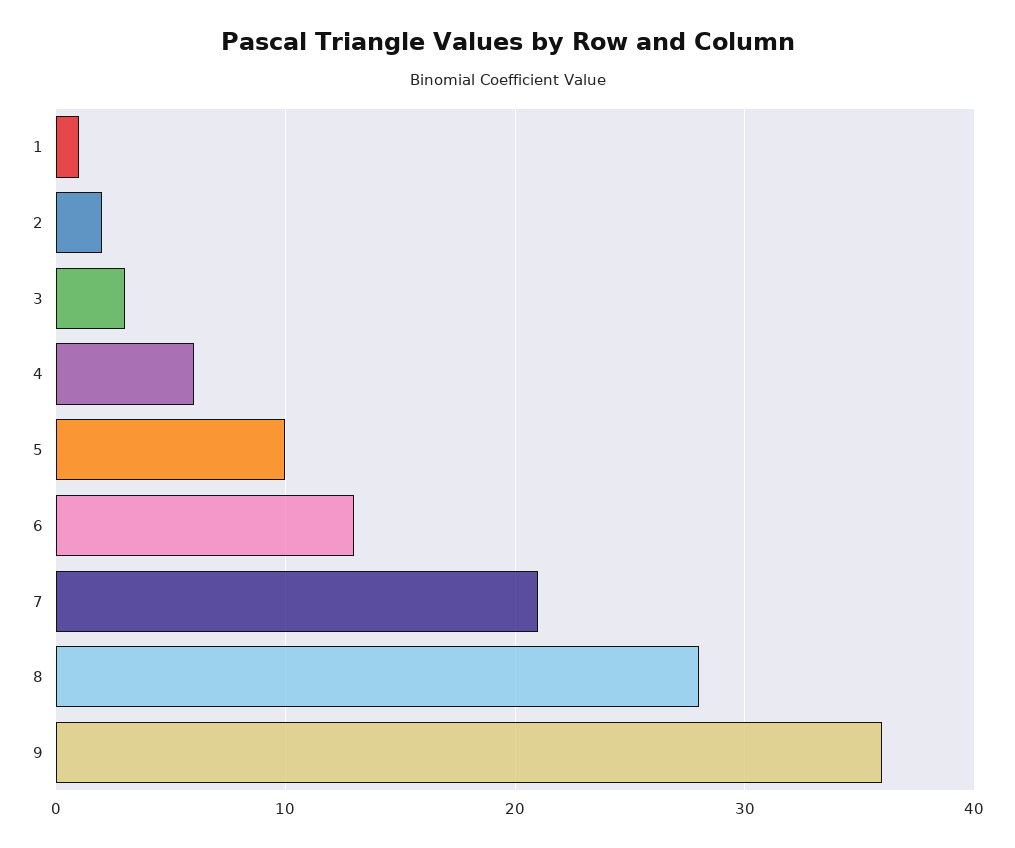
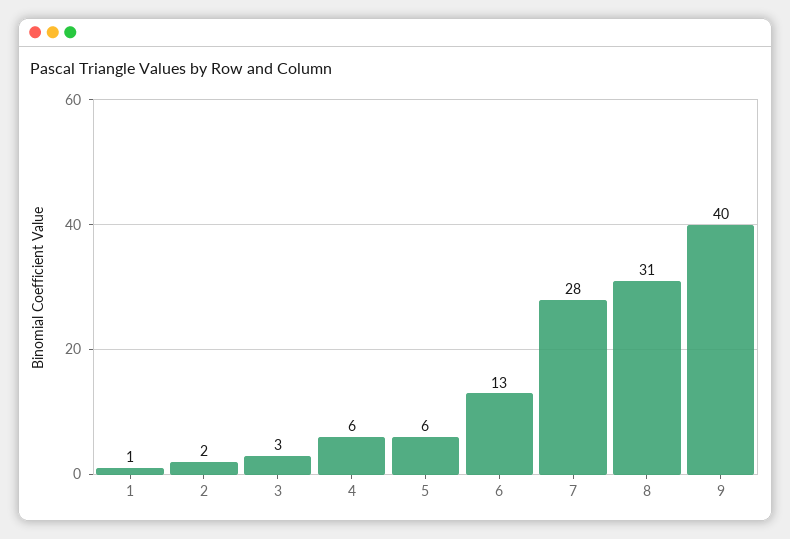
  {
    "1": 1,
    "2": 2,
    "3": 3,
    "4": 6,
-   "5": 10,
+   "5": 6,
    "6": 13,
-   "7": 21,
+   "7": 28,
-   "8": 28,
+   "8": 31,
-   "9": 36
+   "9": 40
  }

